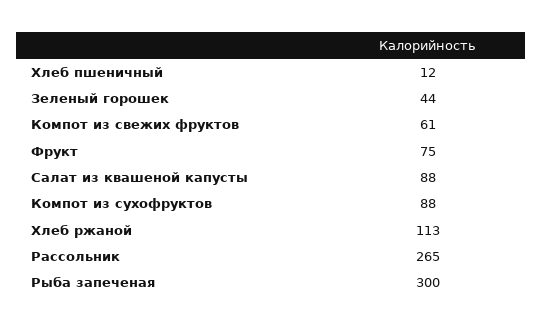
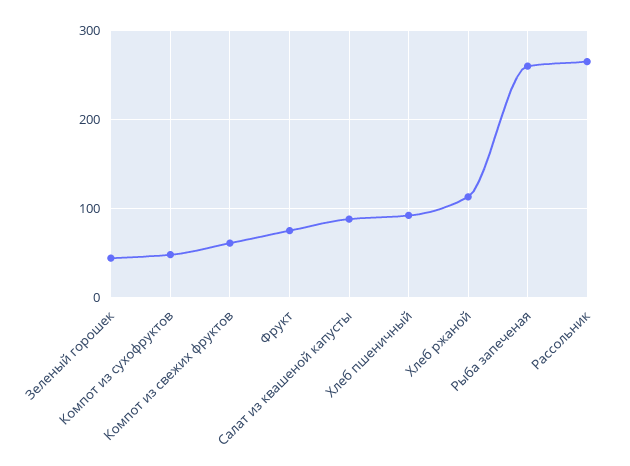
  {
-   "Хлеб пшеничный": 12,
+   "Хлеб пшеничный": 90,
    "Зеленый горошек": 44,
    "Компот из свежих фруктов": 61,
    "Фрукт": 75,
    "Салат из квашеной капусты": 88,
-   "Компот из сухофруктов": 88,
+   "Компот из сухофруктов": 50,
    "Хлеб ржаной": 113,
    "Рассольник": 265,
-   "Рыба запеченая": 300
+   "Рыба запеченая": 260
  }

